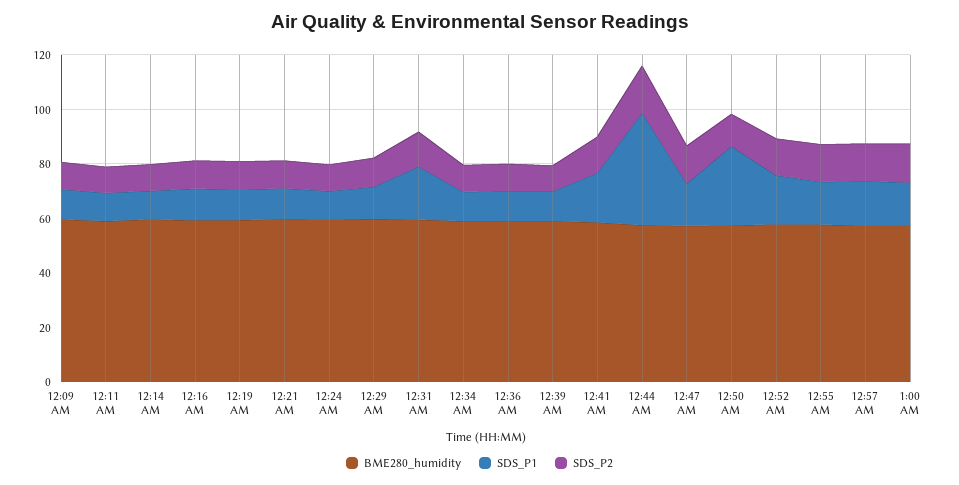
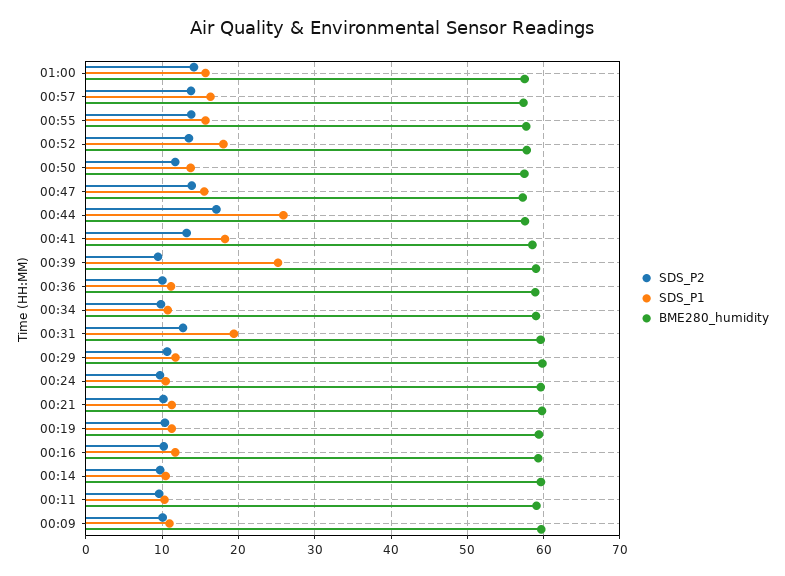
  {
    "BME280_humidity": {
      "12:09 AM": 60,
      "12:11 AM": 59,
      "12:14 AM": 60,
      "12:16 AM": 59,
      "12:19 AM": 59,
      "12:21 AM": 60,
      "12:24 AM": 60,
      "12:29 AM": 60,
      "12:31 AM": 60,
      "12:34 AM": 59,
      "12:36 AM": 59,
      "12:39 AM": 59,
      "12:41 AM": 59,
      "12:44 AM": 58,
      "12:47 AM": 57,
      "12:50 AM": 57,
      "12:52 AM": 58,
      "12:55 AM": 58,
      "12:57 AM": 57,
      "1:00 AM": 58
    },
    "SDS_P1": {
      "12:09 AM": 11,
      "12:11 AM": 10,
      "12:14 AM": 10,
      "12:16 AM": 12,
      "12:19 AM": 11,
      "12:21 AM": 11,
      "12:24 AM": 10,
      "12:29 AM": 12,
      "12:31 AM": 19,
      "12:34 AM": 11,
      "12:36 AM": 11,
-     "12:39 AM": 10,
+     "12:39 AM": 25,
      "12:41 AM": 18,
-     "12:44 AM": 40,
+     "12:44 AM": 26,
      "12:47 AM": 16,
-     "12:50 AM": 30,
+     "12:50 AM": 14,
      "12:52 AM": 18,
      "12:55 AM": 16,
      "12:57 AM": 16,
      "1:00 AM": 16
    },
    "SDS_P2": {
      "12:09 AM": 10,
      "12:11 AM": 10,
      "12:14 AM": 10,
      "12:16 AM": 10,
      "12:19 AM": 10,
      "12:21 AM": 10,
      "12:24 AM": 10,
      "12:29 AM": 11,
      "12:31 AM": 13,
      "12:34 AM": 10,
      "12:36 AM": 10,
      "12:39 AM": 9,
      "12:41 AM": 13,
      "12:44 AM": 17,
      "12:47 AM": 14,
      "12:50 AM": 12,
      "12:52 AM": 14,
      "12:55 AM": 14,
      "12:57 AM": 14,
      "1:00 AM": 14
    }
  }

